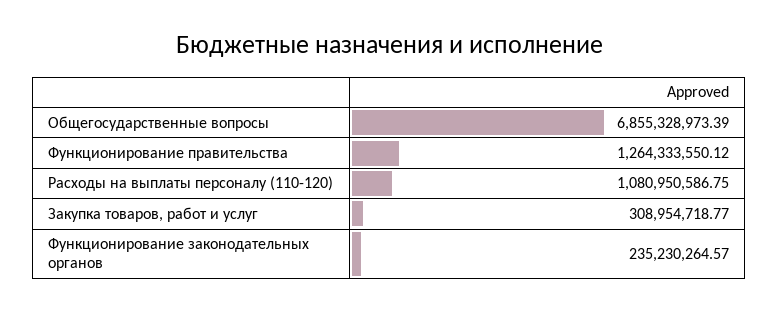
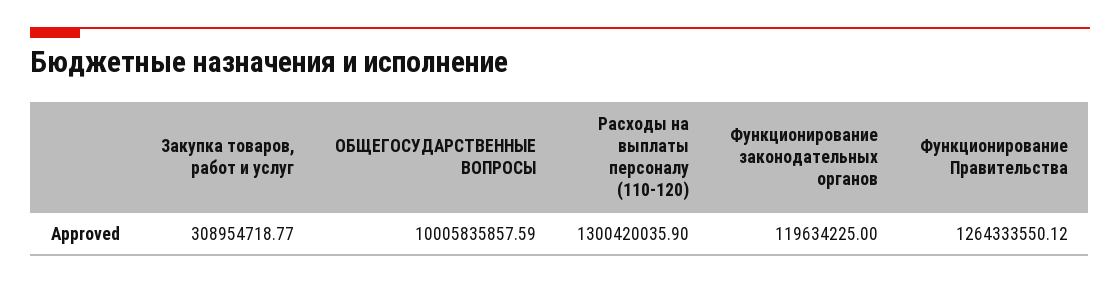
  {
-   "Общегосударственные вопросы": 6855328973.39,
+   "Общегосударственные вопросы": 10005835857.59,
    "Функционирование правительства": 1264333550.12,
-   "Расходы на выплаты персоналу (110-120)": 1080950586.75,
+   "Расходы на выплаты персоналу (110-120)": 1300420035.9,
    "Закупка товаров, работ и услуг": 308954718.77,
-   "Функционирование законодательных органов": 235230264.57
+   "Функционирование законодательных органов": 119634225
  }

